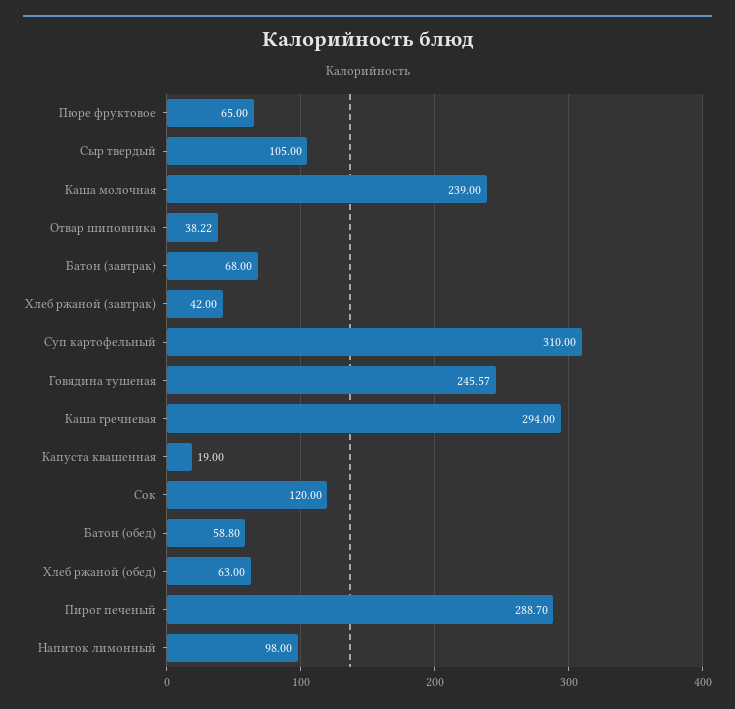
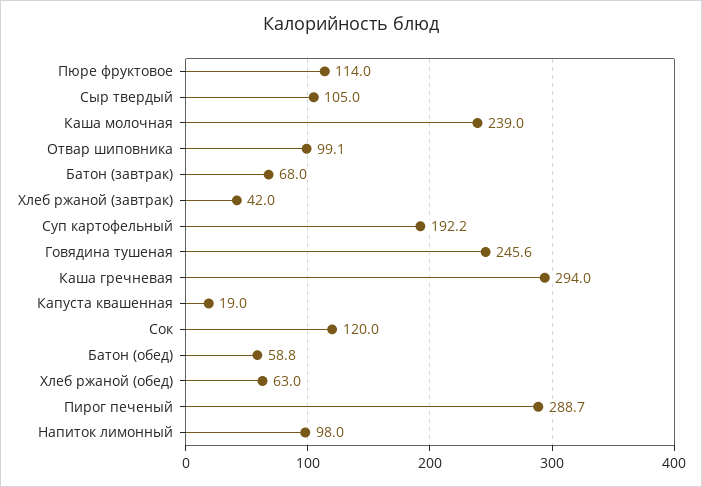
  {
-   "Пюре фруктовое": 65,
+   "Пюре фруктовое": 114,
    "Сыр твердый": 105,
    "Каша молочная": 239,
-   "Отвар шиповника": 38.22,
+   "Отвар шиповника": 99.1,
    "Батон (завтрак)": 68,
    "Хлеб ржаной (завтрак)": 42,
-   "Суп картофельный": 310,
+   "Суп картофельный": 192.2,
    "Говядина тушеная": 245.57,
    "Каша гречневая": 294,
    "Капуста квашенная": 19,
    "Сок": 120,
    "Батон (обед)": 58.8,
    "Хлеб ржаной (обед)": 63,
    "Пирог печеный": 288.7,
    "Напиток лимонный": 98
  }

